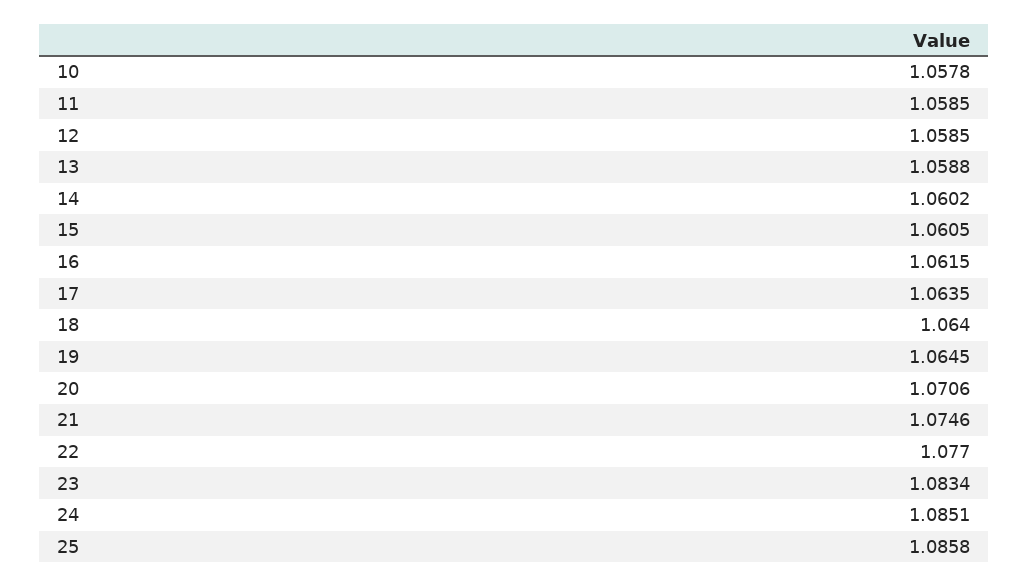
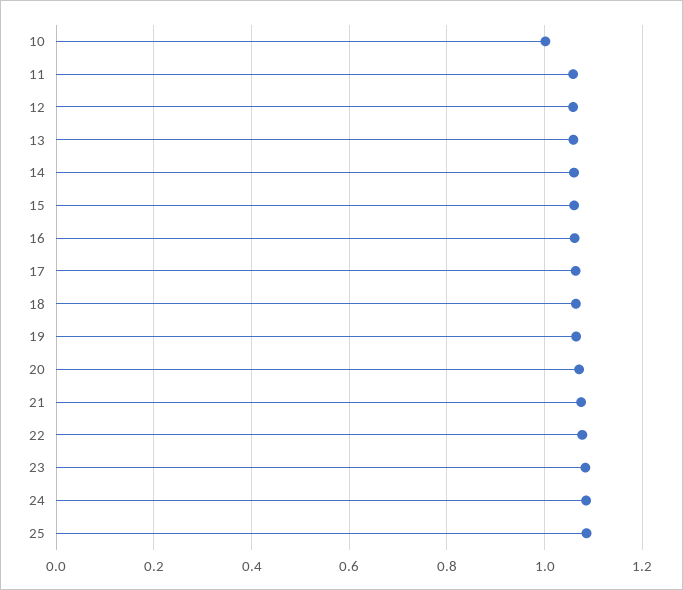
  {
-   "10": 1.0578,
+   "10": 1,
    "11": 1.0585,
    "12": 1.0585,
    "13": 1.0588,
    "14": 1.0602,
    "15": 1.0605,
    "16": 1.0615,
    "17": 1.0635,
    "18": 1.064,
    "19": 1.0645,
    "20": 1.0706,
    "21": 1.0746,
    "22": 1.077,
    "23": 1.0834,
    "24": 1.0851,
    "25": 1.0858
  }

